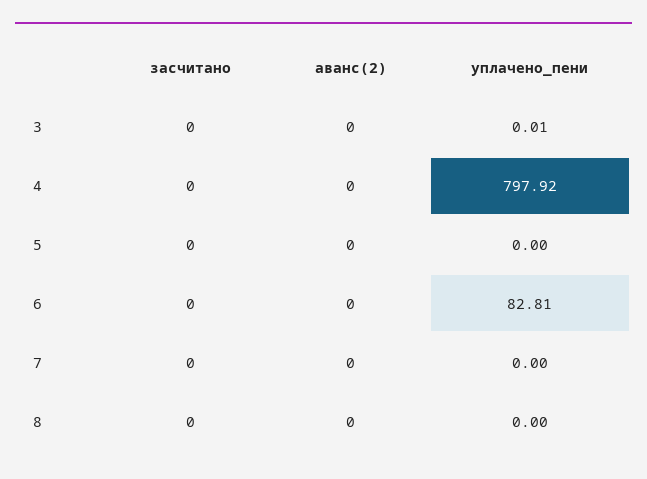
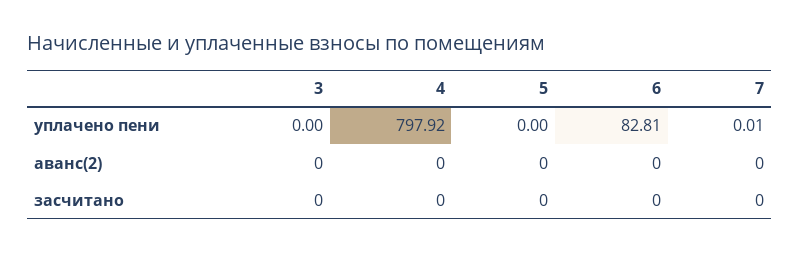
  {
    "засчитано": {
      "3": 0,
      "4": 0,
      "5": 0,
      "6": 0,
-     "7": 0,
+     "7": 0
-     "8": 0
    },
    "аванс(2)": {
      "3": 0,
      "4": 0,
      "5": 0,
      "6": 0,
-     "7": 0,
+     "7": 0
-     "8": 0
    },
    "уплачено_пени": {
-     "3": 0.01,
+     "3": 0,
      "4": 797.92,
      "5": 0,
      "6": 82.81,
-     "7": 0,
+     "7": 0.01
-     "8": 0
    }
  }

